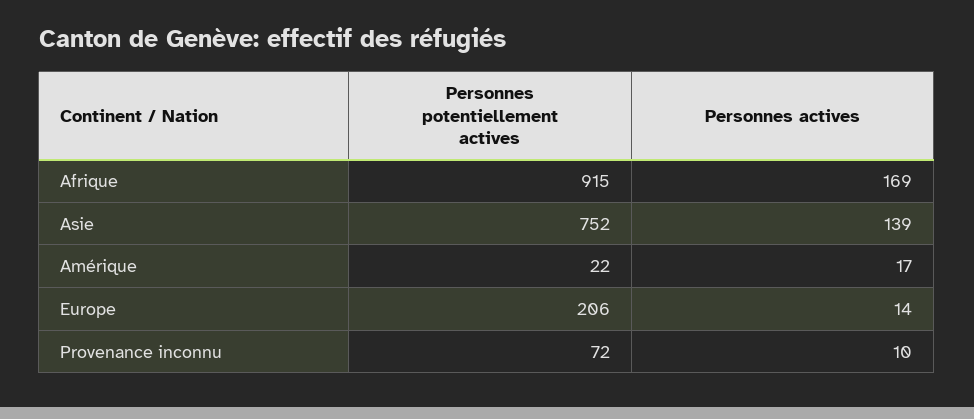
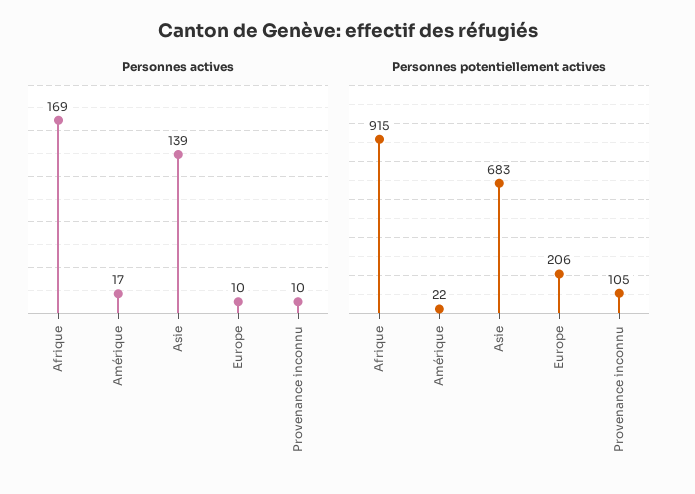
  {
    "Personnes potentiellement actives": {
      "Afrique": 915,
-     "Asie": 752,
+     "Asie": 683,
      "Amérique": 22,
      "Europe": 206,
-     "Provenance inconnu": 72
+     "Provenance inconnu": 105
    },
    "Personnes actives": {
      "Afrique": 169,
      "Asie": 139,
      "Amérique": 17,
-     "Europe": 14,
+     "Europe": 10,
      "Provenance inconnu": 10
    }
  }

